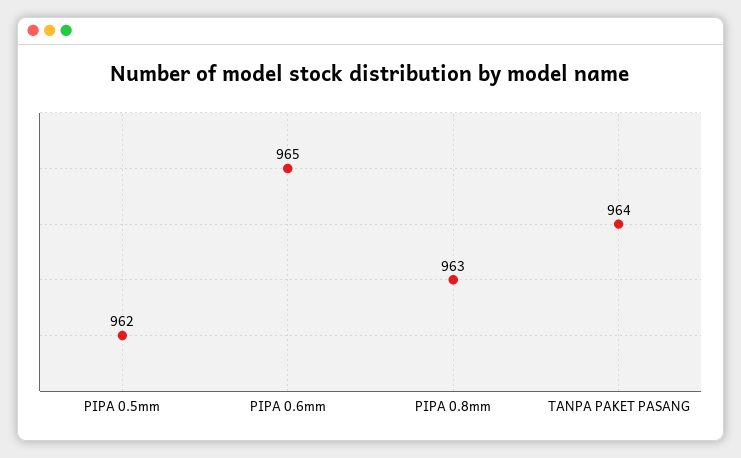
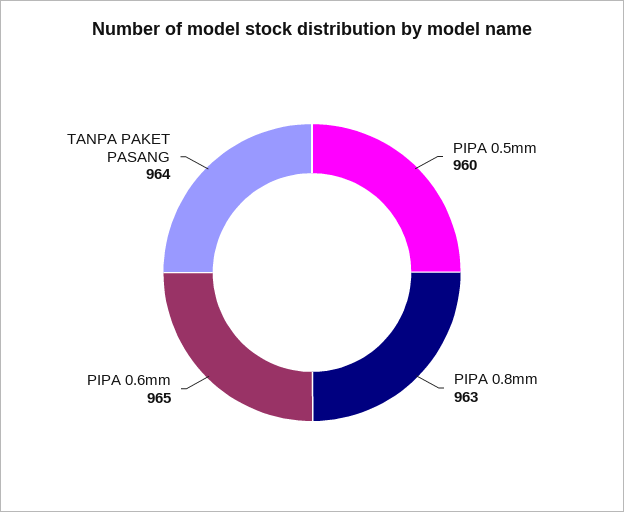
  {
-   "PIPA 0.5mm": 962,
+   "PIPA 0.5mm": 960,
    "PIPA 0.6mm": 965,
    "PIPA 0.8mm": 963,
    "TANPA PAKET PASANG": 964
  }

